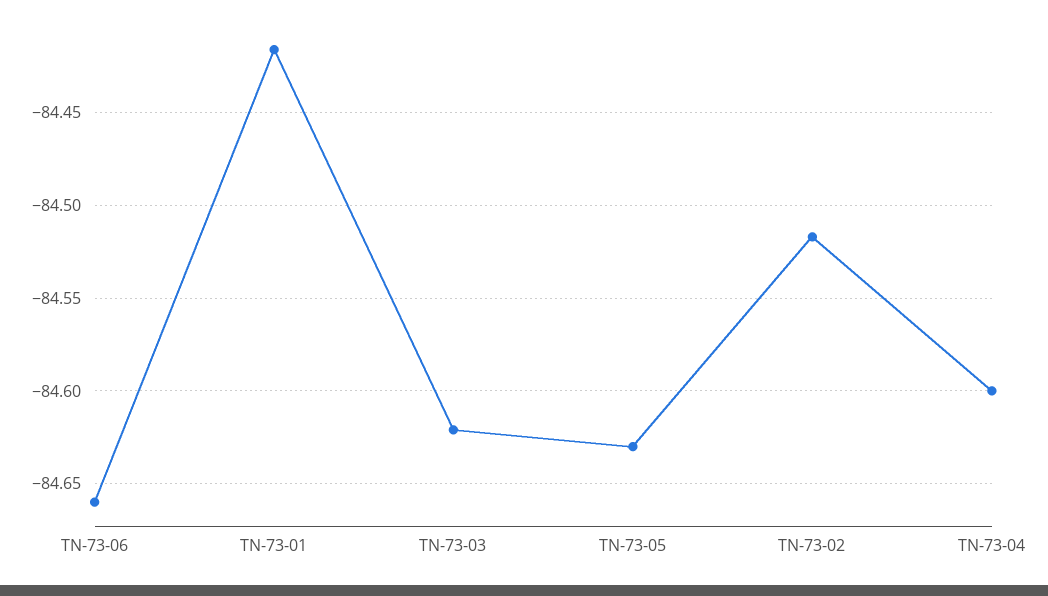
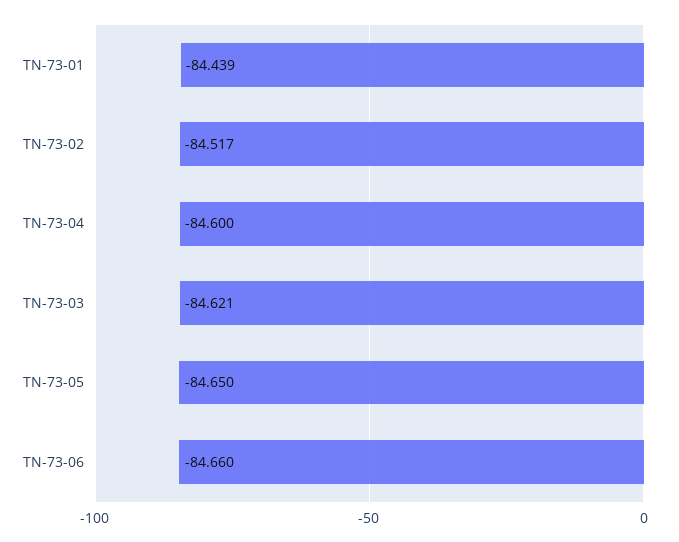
  {
    "TN-73-06": -84.66,
-   "TN-73-01": -84.415,
+   "TN-73-01": -84.439,
    "TN-73-03": -84.621,
-   "TN-73-05": -84.63,
+   "TN-73-05": -84.65,
    "TN-73-02": -84.517,
    "TN-73-04": -84.6
  }

